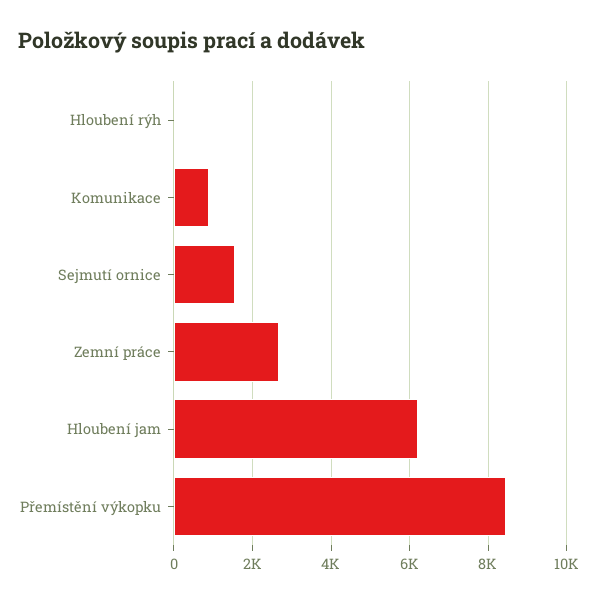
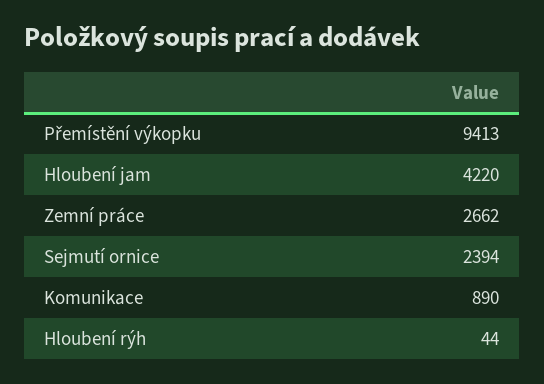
  {
    "Hloubení rýh": 44,
    "Komunikace": 890,
-   "Sejmutí ornice": 1600,
+   "Sejmutí ornice": 2394,
    "Zemní práce": 2662,
-   "Hloubení jam": 6200,
+   "Hloubení jam": 4220,
-   "Přemístění výkopku": 8400
+   "Přemístění výkopku": 9413
  }

